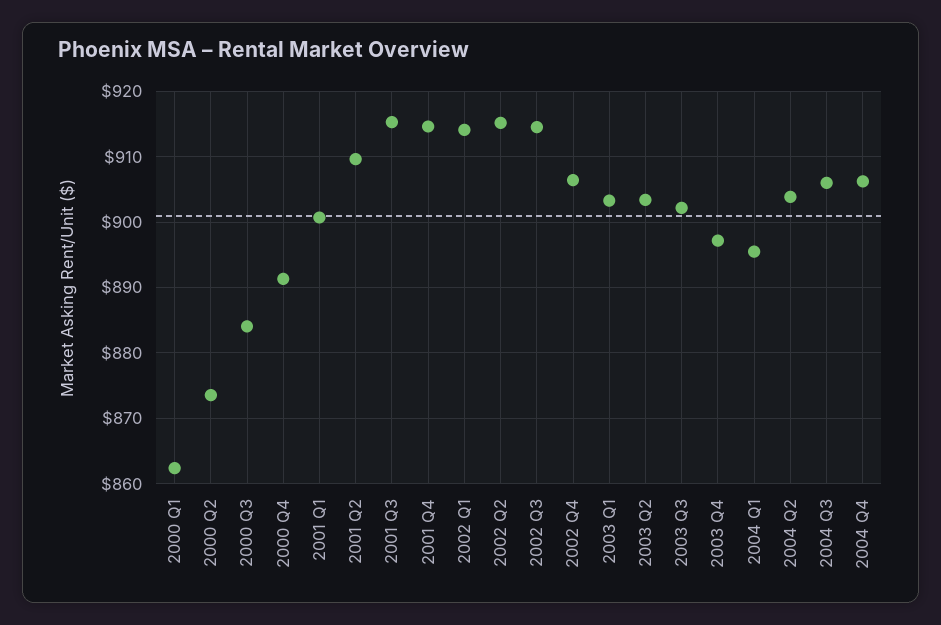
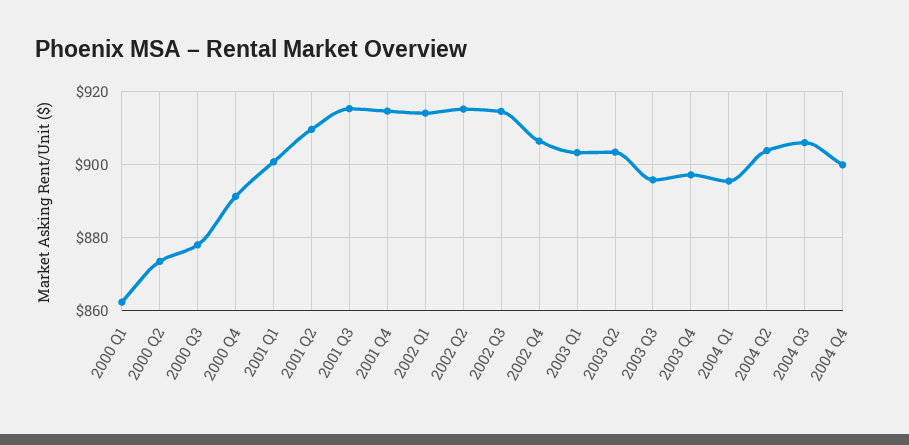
  {
    "2000 Q1": 862,
    "2000 Q2": 874,
-   "2000 Q3": 884,
+   "2000 Q3": 878,
    "2000 Q4": 891,
    "2001 Q1": 901,
    "2001 Q2": 910,
    "2001 Q3": 915,
    "2001 Q4": 915,
    "2002 Q1": 914,
    "2002 Q2": 915,
    "2002 Q3": 915,
    "2002 Q4": 906,
    "2003 Q1": 903,
    "2003 Q2": 903,
-   "2003 Q3": 902,
+   "2003 Q3": 896,
    "2003 Q4": 897,
    "2004 Q1": 895,
    "2004 Q2": 904,
    "2004 Q3": 906,
-   "2004 Q4": 906
+   "2004 Q4": 900
  }

